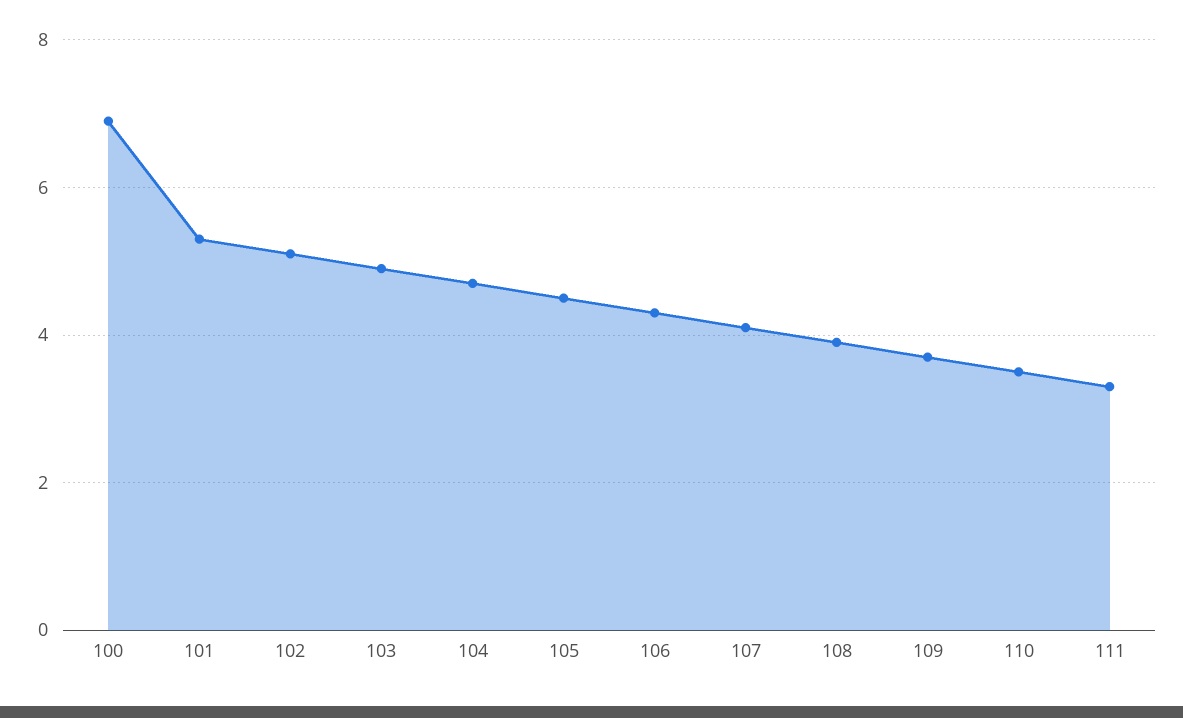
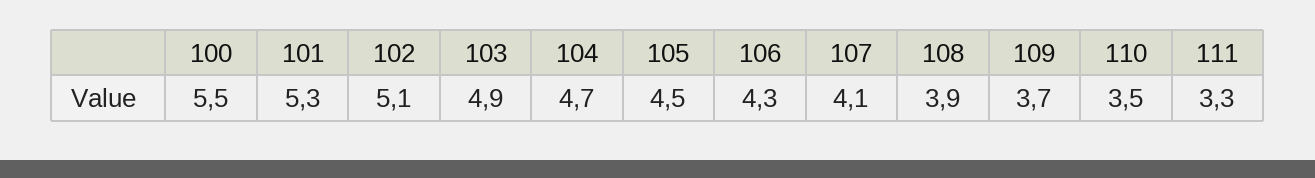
  {
-   "100": 7,
+   "100": 5.5,
    "101": 5.3,
    "102": 5.1,
    "103": 4.9,
    "104": 4.7,
    "105": 4.5,
    "106": 4.3,
    "107": 4.1,
    "108": 3.9,
    "109": 3.7,
    "110": 3.5,
    "111": 3.3
  }

